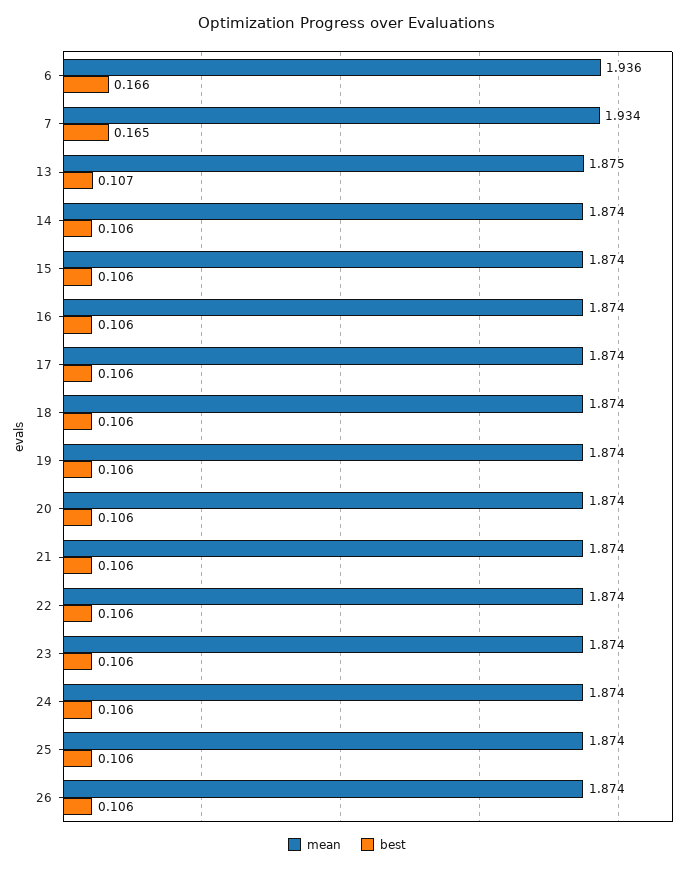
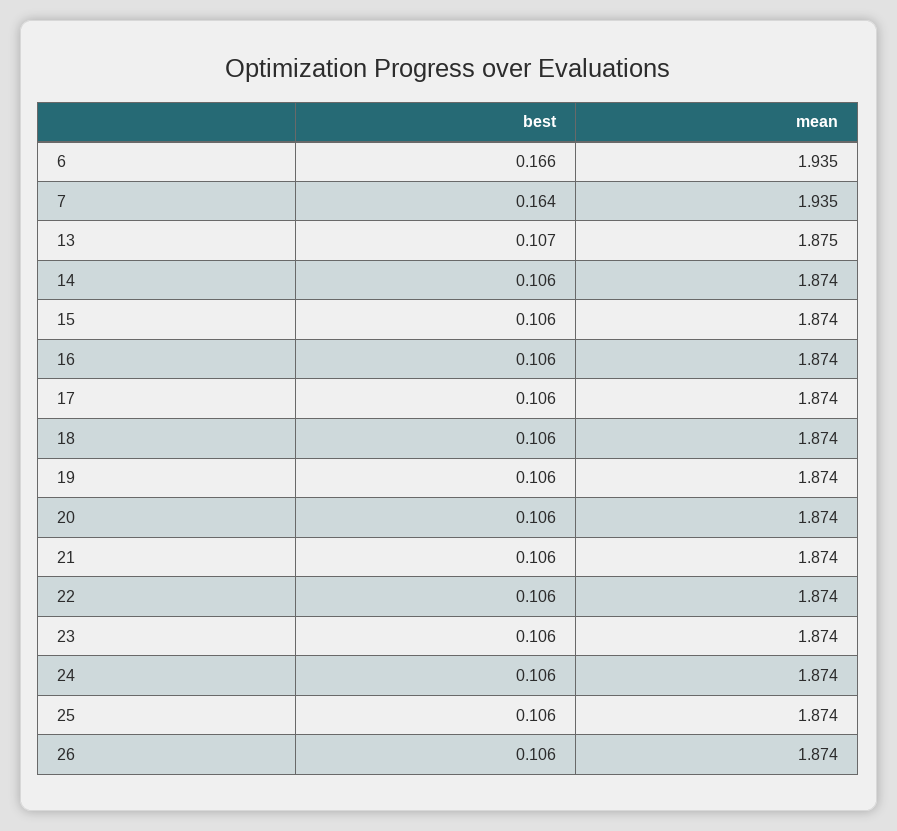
  {
    "mean": {
-     "6": 1.936,
+     "6": 1.935,
-     "7": 1.934,
+     "7": 1.935,
      "13": 1.875,
      "14": 1.874,
      "15": 1.874,
      "16": 1.874,
      "17": 1.874,
      "18": 1.874,
      "19": 1.874,
      "20": 1.874,
      "21": 1.874,
      "22": 1.874,
      "23": 1.874,
      "24": 1.874,
      "25": 1.874,
      "26": 1.874
    },
    "best": {
      "6": 0.166,
-     "7": 0.165,
+     "7": 0.164,
      "13": 0.107,
      "14": 0.106,
      "15": 0.106,
      "16": 0.106,
      "17": 0.106,
      "18": 0.106,
      "19": 0.106,
      "20": 0.106,
      "21": 0.106,
      "22": 0.106,
      "23": 0.106,
      "24": 0.106,
      "25": 0.106,
      "26": 0.106
    }
  }

